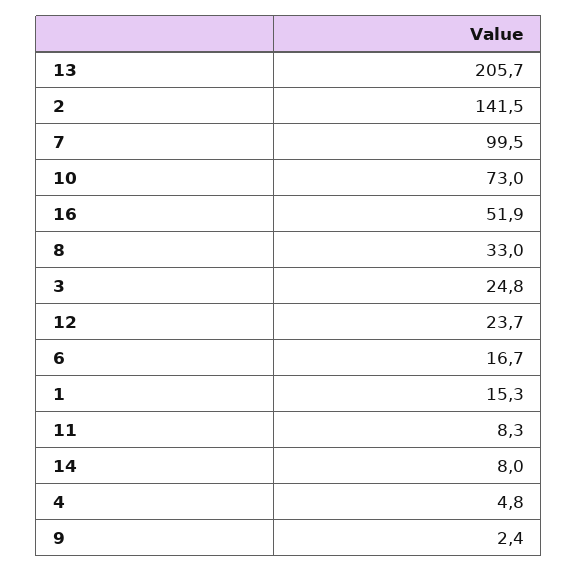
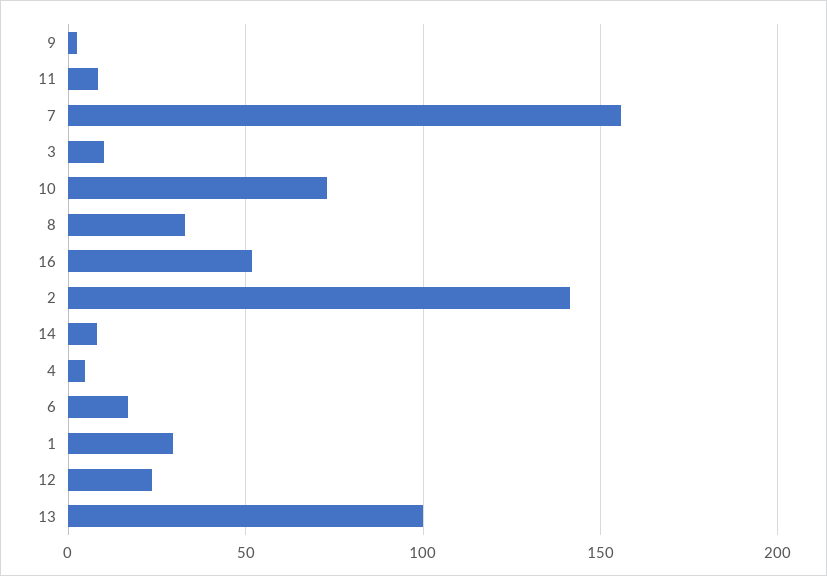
  {
-   "13": 205.7,
+   "13": 100,
    "2": 141.5,
-   "7": 99.5,
+   "7": 155,
    "10": 73,
    "16": 51.9,
    "8": 33,
-   "3": 24.8,
+   "3": 10,
    "12": 23.7,
    "6": 16.7,
-   "1": 15.3,
+   "1": 30,
    "11": 8.3,
    "14": 8,
    "4": 4.8,
    "9": 2.4
  }

